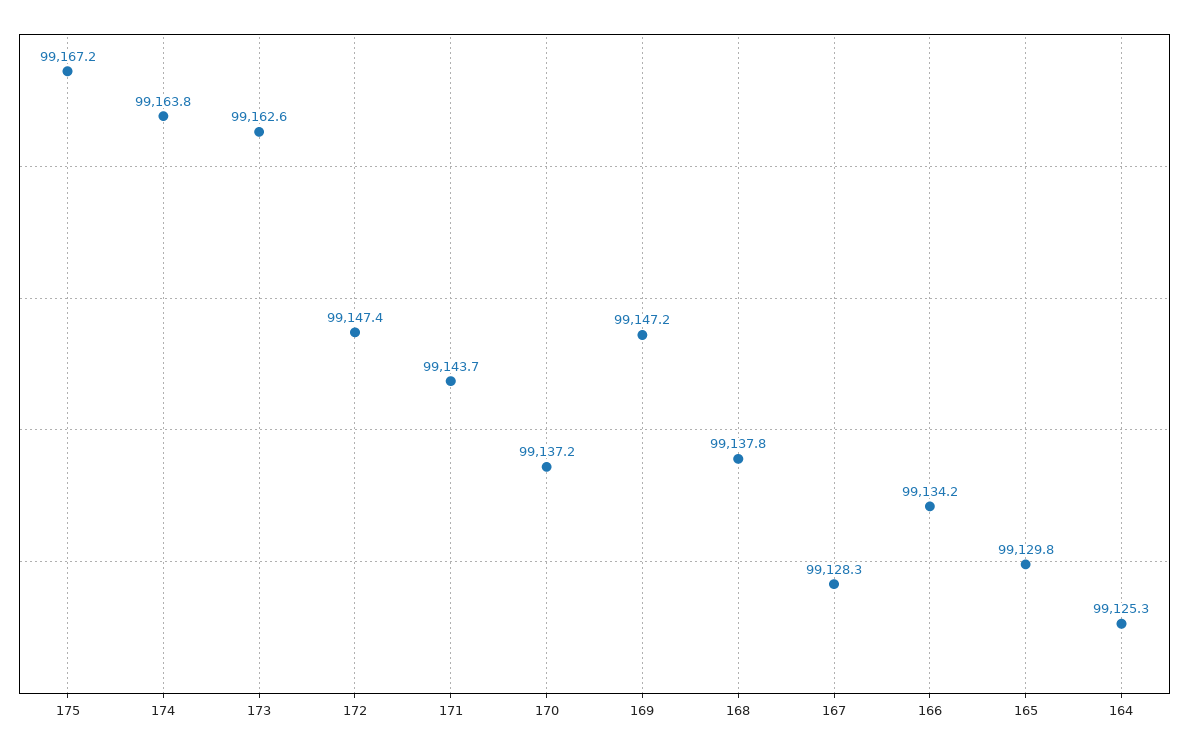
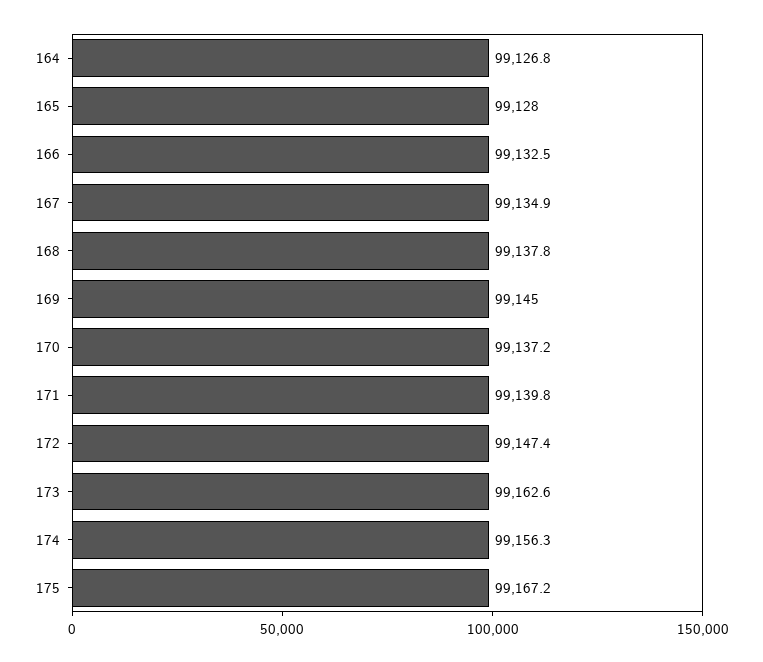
  {
    "175": 99167.2,
-   "174": 99163.8,
+   "174": 99156.3,
    "173": 99162.6,
    "172": 99147.4,
-   "171": 99143.7,
+   "171": 99139.8,
    "170": 99137.2,
-   "169": 99147.2,
+   "169": 99145,
    "168": 99137.8,
-   "167": 99128.3,
+   "167": 99134.9,
-   "166": 99134.2,
+   "166": 99132.5,
-   "165": 99129.8,
+   "165": 99128,
-   "164": 99125.3
+   "164": 99126.8
  }

